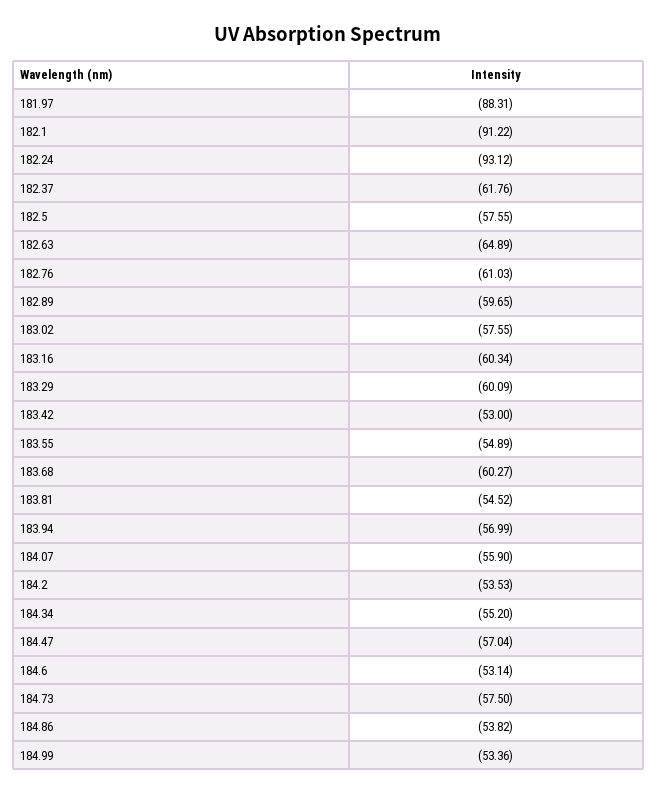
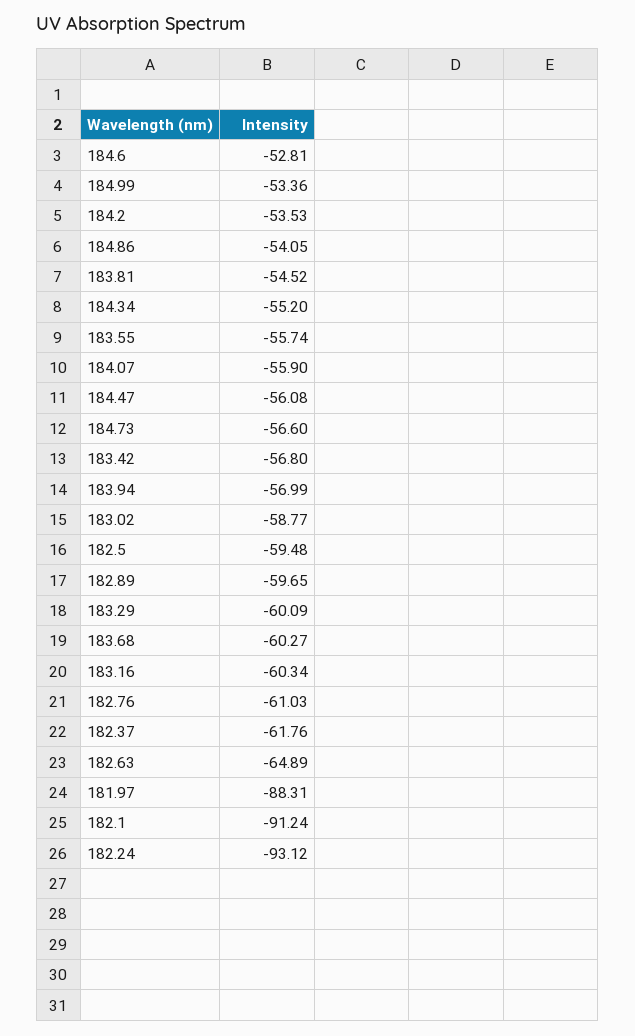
  {
    "181.97": -88.31,
-   "182.1": -91.22,
+   "182.1": -91.24,
    "182.24": -93.12,
    "182.37": -61.76,
-   "182.5": -57.55,
+   "182.5": -59.48,
    "182.63": -64.89,
    "182.76": -61.03,
    "182.89": -59.65,
-   "183.02": -57.55,
+   "183.02": -58.77,
    "183.16": -60.34,
    "183.29": -60.09,
-   "183.42": -53,
+   "183.42": -56.8,
-   "183.55": -54.89,
+   "183.55": -55.74,
    "183.68": -60.27,
    "183.81": -54.52,
    "183.94": -56.99,
    "184.07": -55.9,
    "184.2": -53.53,
    "184.34": -55.2,
-   "184.47": -57.04,
+   "184.47": -56.08,
-   "184.6": -53.14,
+   "184.6": -52.81,
-   "184.73": -57.5,
+   "184.73": -56.6,
-   "184.86": -53.82,
+   "184.86": -54.05,
    "184.99": -53.36
  }

